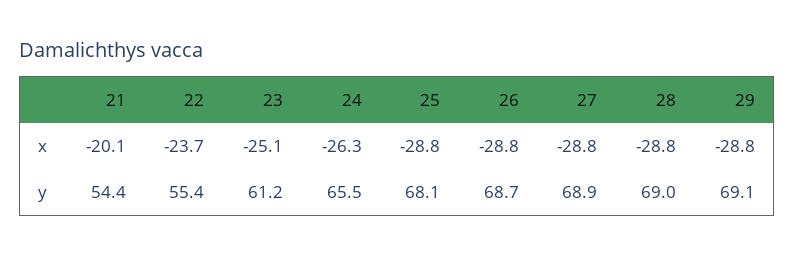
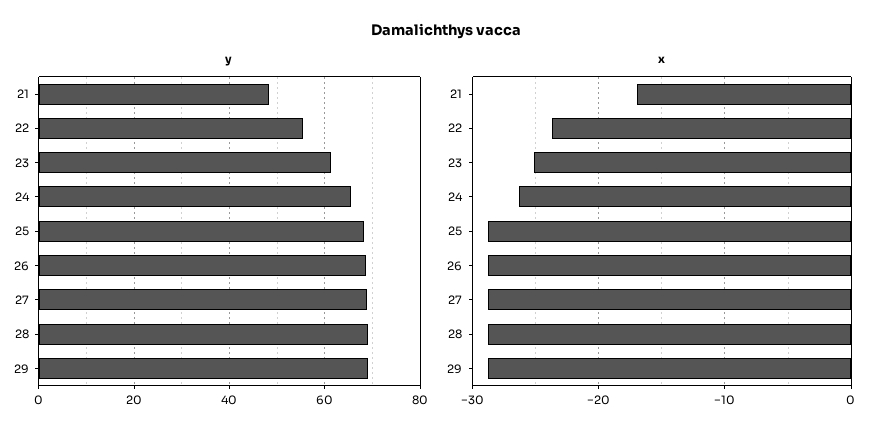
  {
    "x": {
-     "21": -20.1,
+     "21": -17,
      "22": -23.7,
      "23": -25.1,
      "24": -26.3,
      "25": -28.8,
      "26": -28.8,
      "27": -28.8,
      "28": -28.8,
      "29": -28.8
    },
    "y": {
-     "21": 54.4,
+     "21": 48,
      "22": 55.4,
      "23": 61.2,
      "24": 65.5,
      "25": 68.1,
      "26": 68.7,
      "27": 68.9,
      "28": 69,
      "29": 69.1
    }
  }

